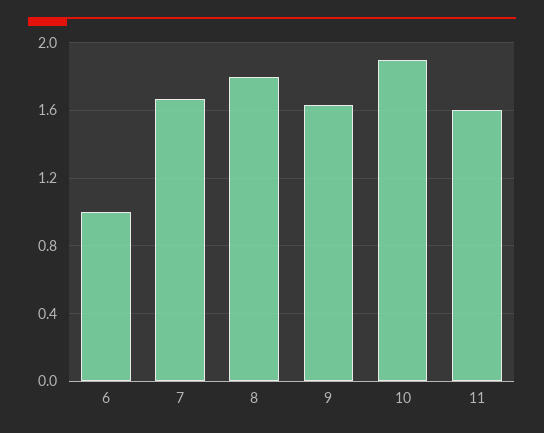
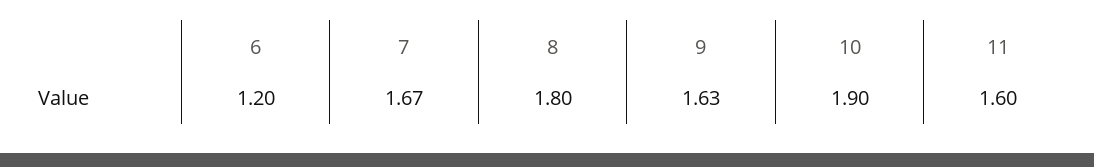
  {
-   "6": 1,
+   "6": 1.2,
    "7": 1.67,
    "8": 1.8,
    "9": 1.63,
    "10": 1.9,
    "11": 1.6
  }

